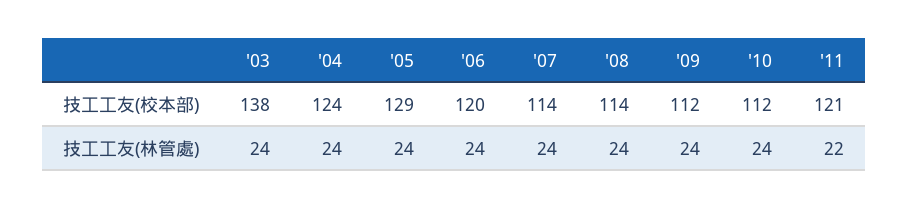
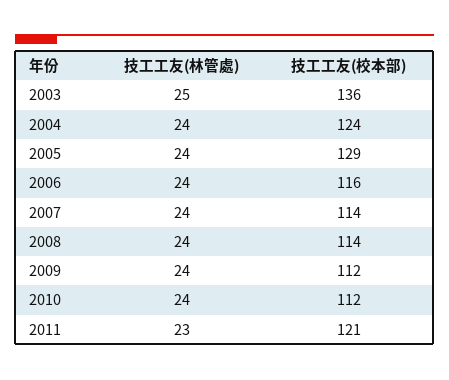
  {
    "'03": {
-     "技工工友(校本部)": 138,
+     "技工工友(校本部)": 136,
-     "技工工友(林管處)": 24
+     "技工工友(林管處)": 25
    },
    "'04": {
      "技工工友(校本部)": 124,
      "技工工友(林管處)": 24
    },
    "'05": {
      "技工工友(校本部)": 129,
      "技工工友(林管處)": 24
    },
    "'06": {
-     "技工工友(校本部)": 120,
+     "技工工友(校本部)": 116,
      "技工工友(林管處)": 24
    },
    "'07": {
      "技工工友(校本部)": 114,
      "技工工友(林管處)": 24
    },
    "'08": {
      "技工工友(校本部)": 114,
      "技工工友(林管處)": 24
    },
    "'09": {
      "技工工友(校本部)": 112,
      "技工工友(林管處)": 24
    },
    "'10": {
      "技工工友(校本部)": 112,
      "技工工友(林管處)": 24
    },
    "'11": {
      "技工工友(校本部)": 121,
-     "技工工友(林管處)": 22
+     "技工工友(林管處)": 23
    }
  }

